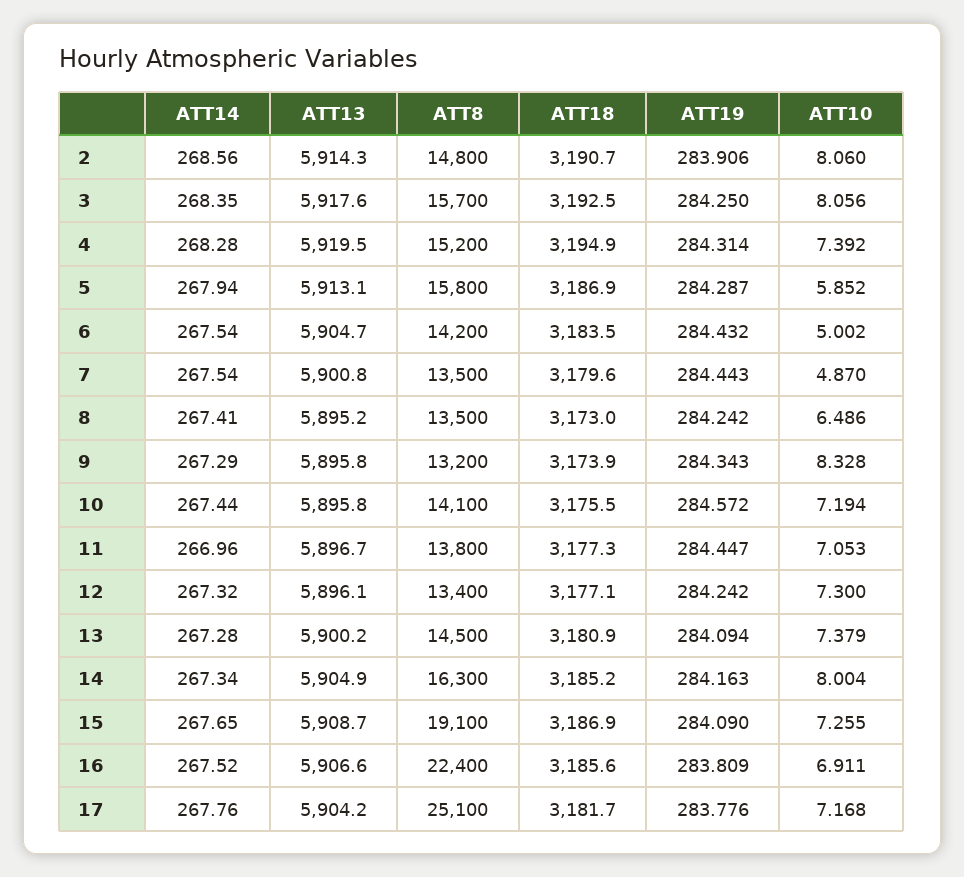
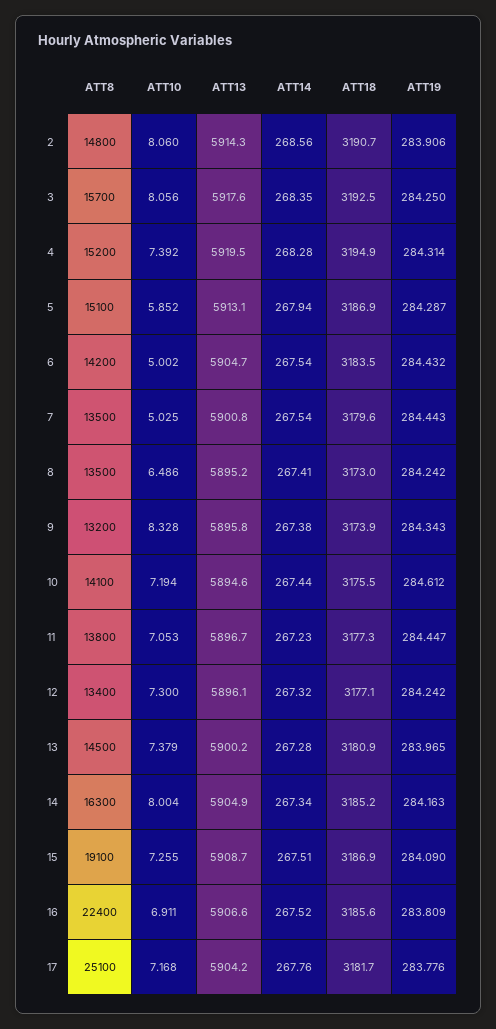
  {
    "ATT14": {
      "2": 268.56,
      "3": 268.35,
      "4": 268.28,
      "5": 267.94,
      "6": 267.54,
      "7": 267.54,
      "8": 267.41,
-     "9": 267.29,
+     "9": 267.38,
      "10": 267.44,
-     "11": 266.96,
+     "11": 267.23,
      "12": 267.32,
      "13": 267.28,
      "14": 267.34,
-     "15": 267.65,
+     "15": 267.51,
      "16": 267.52,
      "17": 267.76
    },
    "ATT13": {
      "2": 5914.3,
      "3": 5917.6,
      "4": 5919.5,
      "5": 5913.1,
      "6": 5904.7,
      "7": 5900.8,
      "8": 5895.2,
      "9": 5895.8,
-     "10": 5895.8,
+     "10": 5894.6,
      "11": 5896.7,
      "12": 5896.1,
      "13": 5900.2,
      "14": 5904.9,
      "15": 5908.7,
      "16": 5906.6,
      "17": 5904.2
    },
    "ATT8": {
      "2": 14800,
      "3": 15700,
      "4": 15200,
-     "5": 15800,
+     "5": 15100,
      "6": 14200,
      "7": 13500,
      "8": 13500,
      "9": 13200,
      "10": 14100,
      "11": 13800,
      "12": 13400,
      "13": 14500,
      "14": 16300,
      "15": 19100,
      "16": 22400,
      "17": 25100
    },
    "ATT18": {
      "2": 3190.7,
      "3": 3192.5,
      "4": 3194.9,
      "5": 3186.9,
      "6": 3183.5,
      "7": 3179.6,
      "8": 3173,
      "9": 3173.9,
      "10": 3175.5,
      "11": 3177.3,
      "12": 3177.1,
      "13": 3180.9,
      "14": 3185.2,
      "15": 3186.9,
      "16": 3185.6,
      "17": 3181.7
    },
    "ATT19": {
      "2": 283.906,
      "3": 284.25,
      "4": 284.314,
      "5": 284.287,
      "6": 284.432,
      "7": 284.443,
      "8": 284.242,
      "9": 284.343,
-     "10": 284.572,
+     "10": 284.612,
      "11": 284.447,
      "12": 284.242,
-     "13": 284.094,
+     "13": 283.965,
      "14": 284.163,
      "15": 284.09,
      "16": 283.809,
      "17": 283.776
    },
    "ATT10": {
      "2": 8.06,
      "3": 8.056,
      "4": 7.392,
      "5": 5.852,
      "6": 5.002,
-     "7": 4.87,
+     "7": 5.025,
      "8": 6.486,
      "9": 8.328,
      "10": 7.194,
      "11": 7.053,
      "12": 7.3,
      "13": 7.379,
      "14": 8.004,
      "15": 7.255,
      "16": 6.911,
      "17": 7.168
    }
  }

